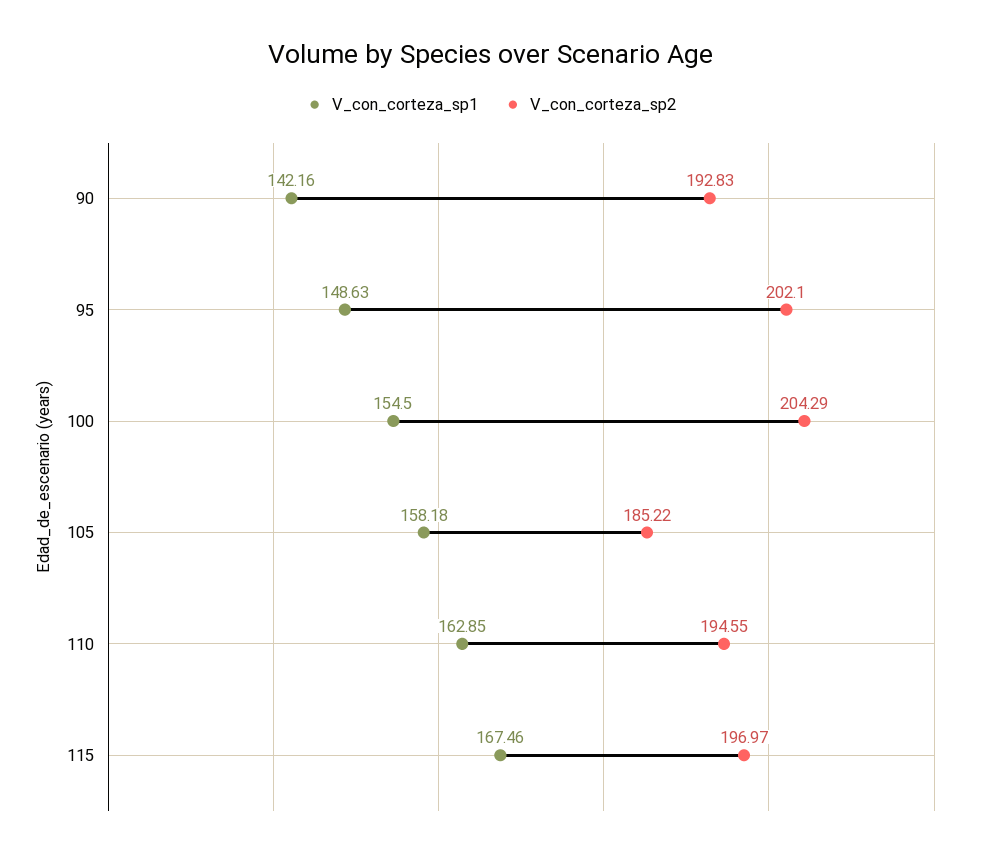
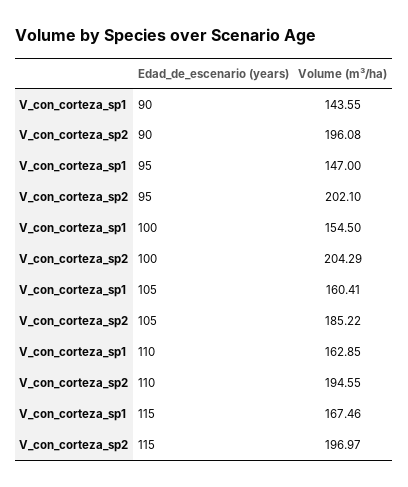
  {
    "V_con_corteza_sp1": {
-     "90": 142.16,
+     "90": 143.55,
-     "95": 148.63,
+     "95": 147,
      "100": 154.5,
-     "105": 158.18,
+     "105": 160.41,
      "110": 162.85,
      "115": 167.46
    },
    "V_con_corteza_sp2": {
-     "90": 192.83,
+     "90": 196.08,
      "95": 202.1,
      "100": 204.29,
      "105": 185.22,
      "110": 194.55,
      "115": 196.97
    }
  }

